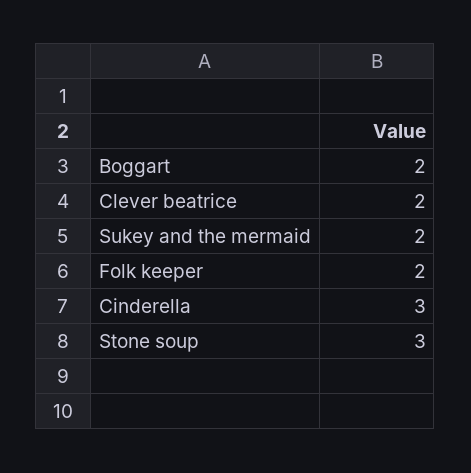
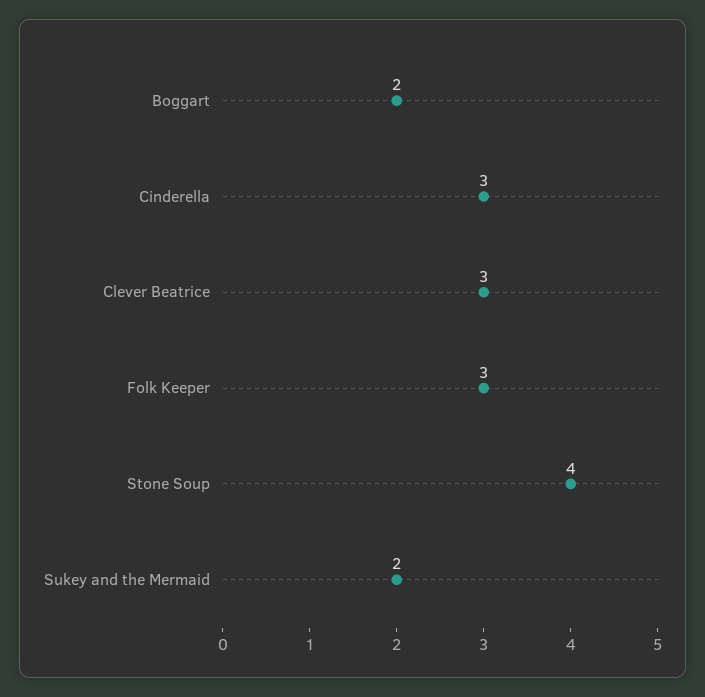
  {
    "Boggart": 2,
-   "Clever beatrice": 2,
+   "Clever beatrice": 3,
    "Sukey and the mermaid": 2,
-   "Folk keeper": 2,
+   "Folk keeper": 3,
    "Cinderella": 3,
-   "Stone soup": 3
+   "Stone soup": 4
  }

